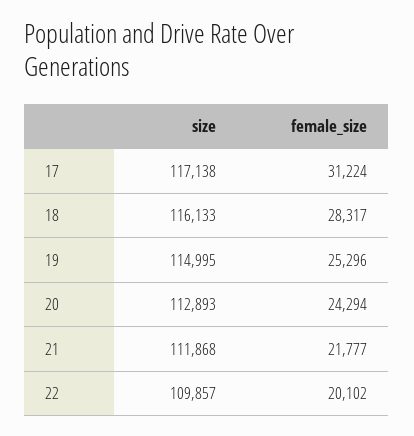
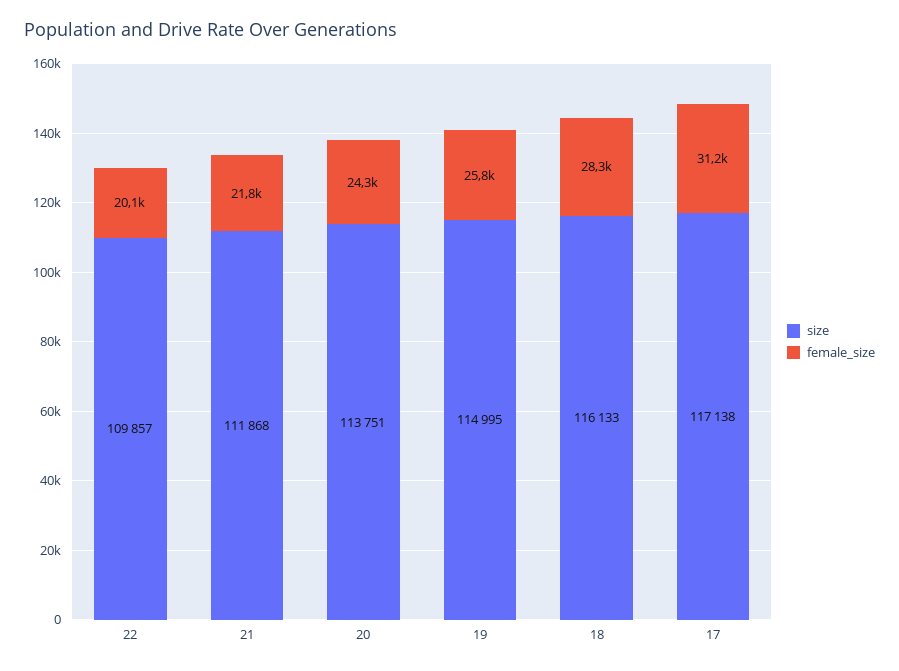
  {
    "size": {
      "17": 117138,
      "18": 116133,
      "19": 114995,
-     "20": 112893,
+     "20": 113751,
      "21": 111868,
      "22": 109857
    },
    "female_size": {
      "17": 31224,
      "18": 28317,
-     "19": 25296,
+     "19": 25800,
      "20": 24294,
      "21": 21777,
      "22": 20102
    }
  }

